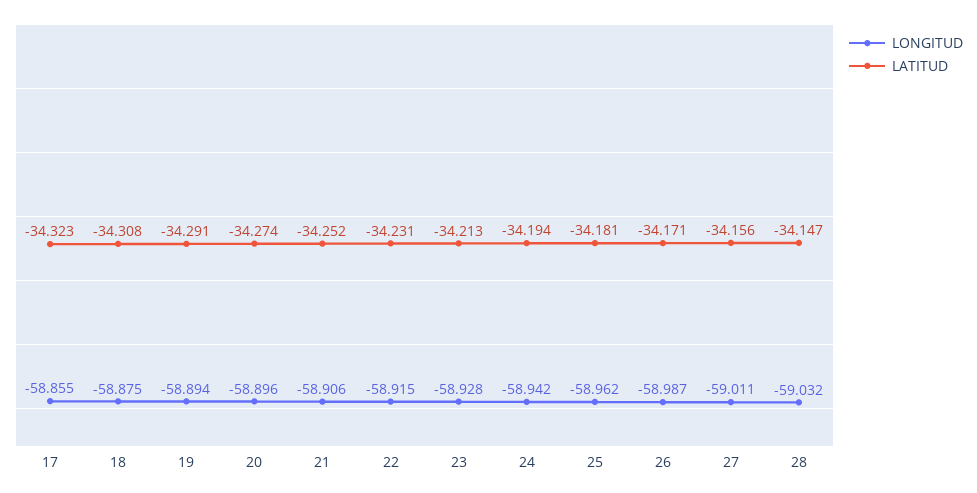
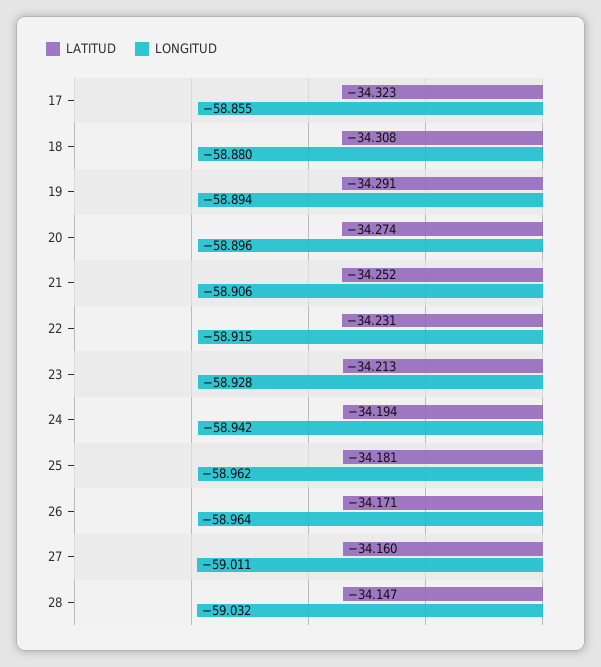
  {
    "LONGITUD": {
      "17": -58.855,
-     "18": -58.875,
+     "18": -58.88,
      "19": -58.894,
      "20": -58.896,
      "21": -58.906,
      "22": -58.915,
      "23": -58.928,
      "24": -58.942,
      "25": -58.962,
-     "26": -58.987,
+     "26": -58.964,
      "27": -59.011,
      "28": -59.032
    },
    "LATITUD": {
      "17": -34.323,
      "18": -34.308,
      "19": -34.291,
      "20": -34.274,
      "21": -34.252,
      "22": -34.231,
      "23": -34.213,
      "24": -34.194,
      "25": -34.181,
      "26": -34.171,
-     "27": -34.156,
+     "27": -34.16,
      "28": -34.147
    }
  }

